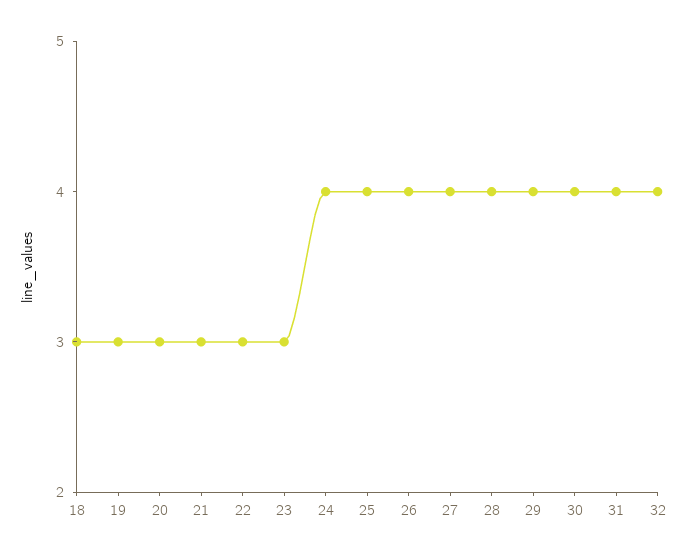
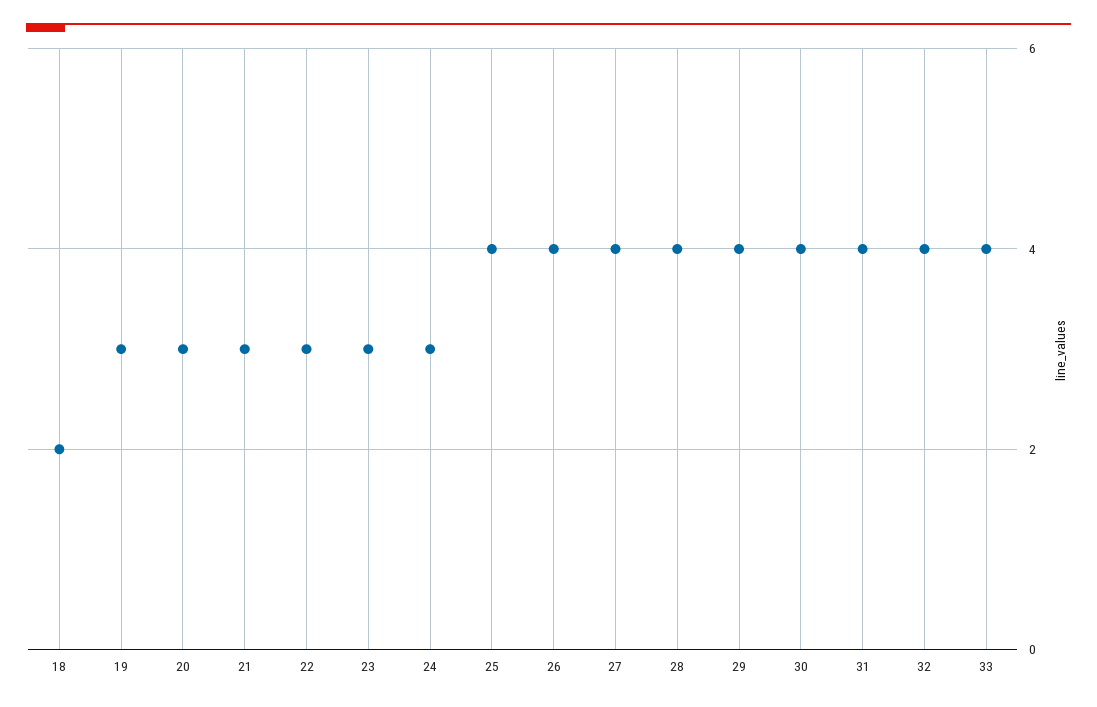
  {
-   "18": 3,
+   "18": 2,
    "19": 3,
    "20": 3,
    "21": 3,
    "22": 3,
    "23": 3,
-   "24": 4,
+   "24": 3,
    "25": 4,
    "26": 4,
    "27": 4,
    "28": 4,
    "29": 4,
    "30": 4,
    "31": 4,
-   "32": 4
+   "32": 4,
+   "33": 4
  }

